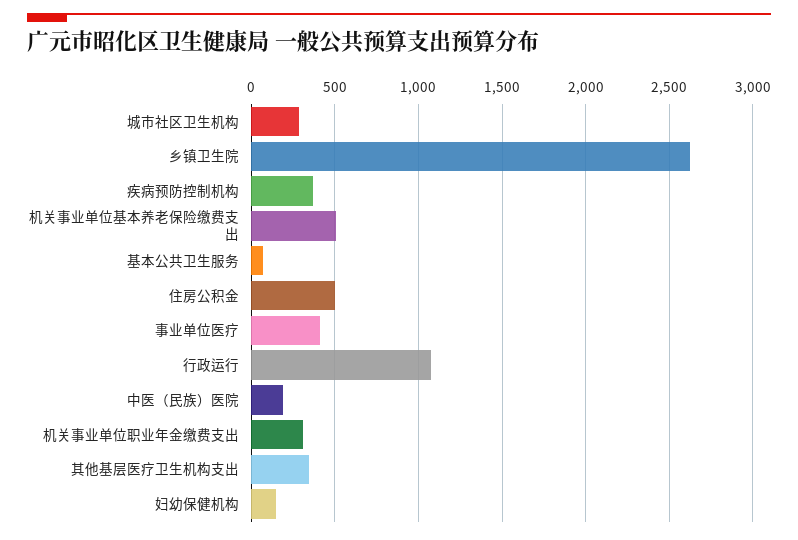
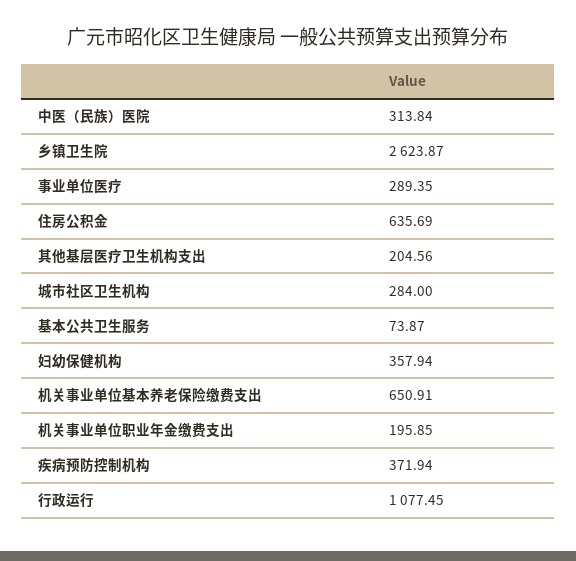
  {
    "城市社区卫生机构": 284,
    "乡镇卫生院": 2623.87,
    "疾病预防控制机构": 371.94,
-   "机关事业单位基本养老保险缴费支出": 500,
+   "机关事业单位基本养老保险缴费支出": 650.91,
    "基本公共卫生服务": 73.87,
-   "住房公积金": 500,
+   "住房公积金": 635.69,
-   "事业单位医疗": 400,
+   "事业单位医疗": 289.35,
    "行政运行": 1077.45,
-   "中医（民族）医院": 200,
+   "中医（民族）医院": 313.84,
-   "机关事业单位职业年金缴费支出": 300,
+   "机关事业单位职业年金缴费支出": 195.85,
-   "其他基层医疗卫生机构支出": 350,
+   "其他基层医疗卫生机构支出": 204.56,
-   "妇幼保健机构": 150
+   "妇幼保健机构": 357.94
  }

